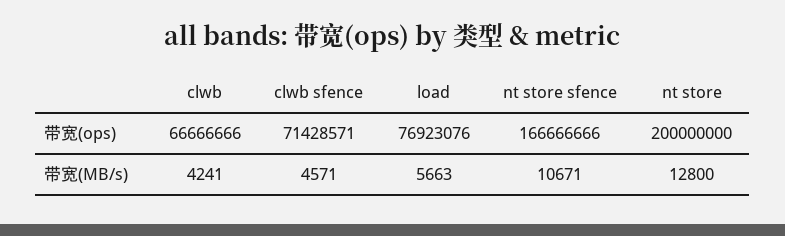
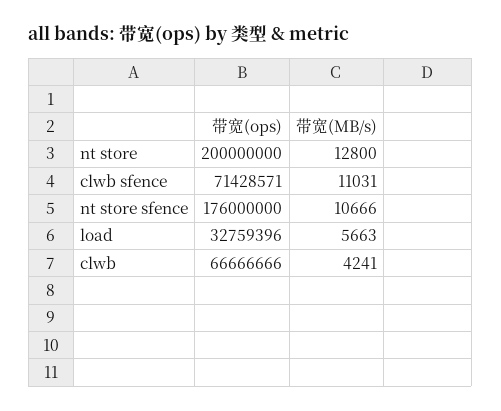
  {
    "clwb": {
      "带宽(ops)": 66666666,
      "带宽(MB/s)": 4241
    },
    "clwb sfence": {
      "带宽(ops)": 71428571,
-     "带宽(MB/s)": 4571
+     "带宽(MB/s)": 11031
    },
    "load": {
-     "带宽(ops)": 76923076,
+     "带宽(ops)": 32759396,
      "带宽(MB/s)": 5663
    },
    "nt store sfence": {
-     "带宽(ops)": 166666666,
+     "带宽(ops)": 176000000,
-     "带宽(MB/s)": 10671
+     "带宽(MB/s)": 10666
    },
    "nt store": {
      "带宽(ops)": 200000000,
      "带宽(MB/s)": 12800
    }
  }

